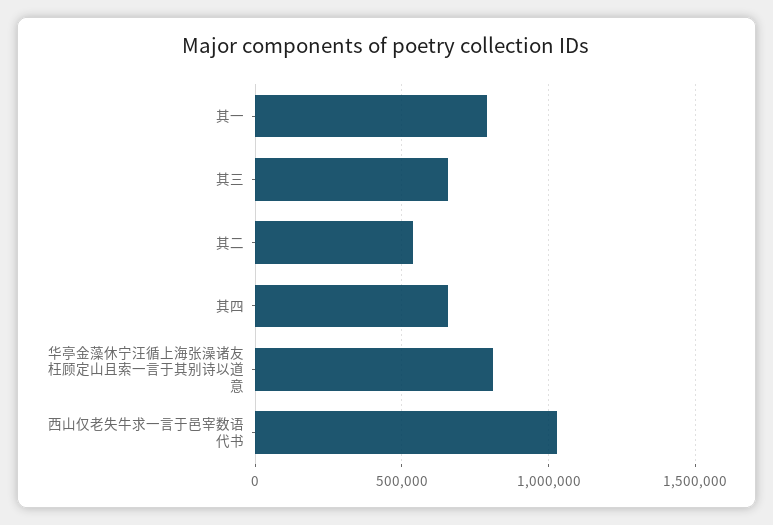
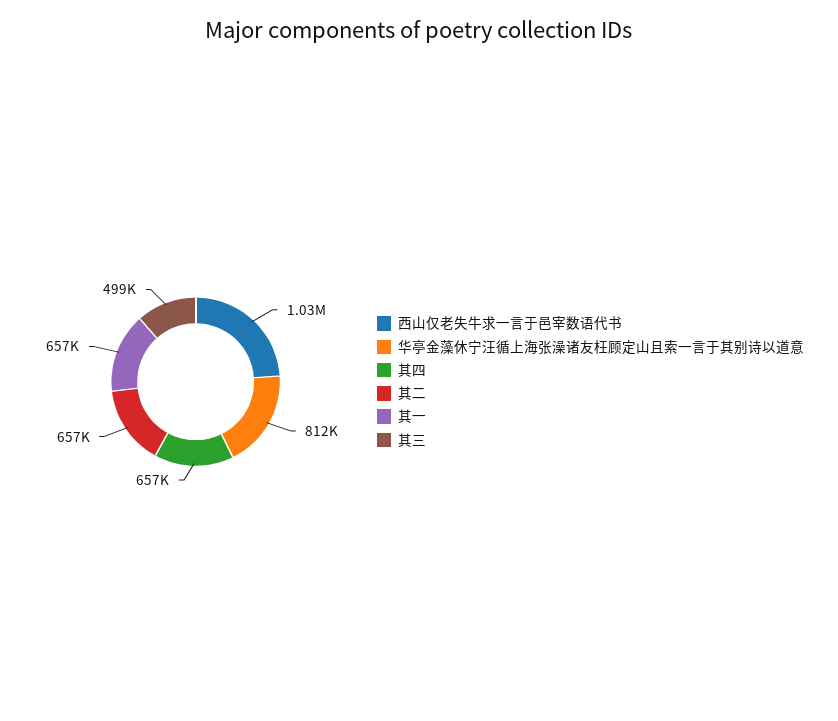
  {
-   "其一": 800000,
+   "其一": 657000,
-   "其三": 650000,
+   "其三": 499000,
-   "其二": 550000,
+   "其二": 657000,
    "其四": 657000,
    "华亭金藻休宁汪循上海张澡诸友枉顾定山且索一言于其别诗以道意": 812000,
    "西山仅老失牛求一言于邑宰数语代书": 1030000
  }

